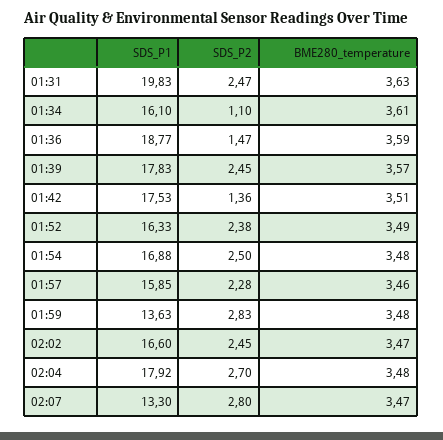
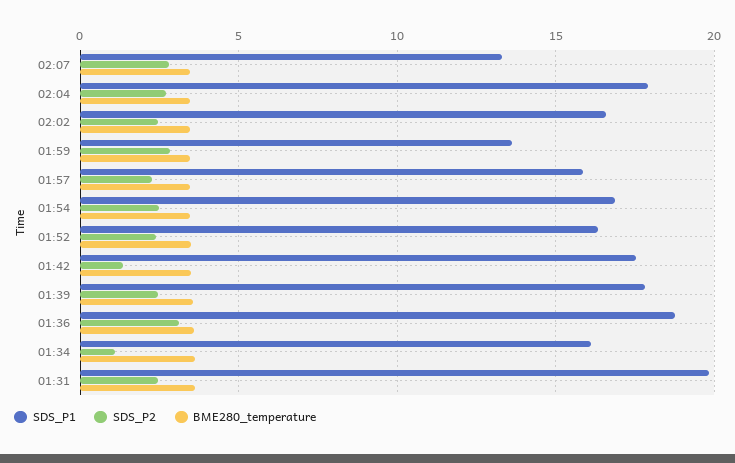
  {
    "SDS_P1": {
      "01:31": 19.83,
      "01:34": 16.1,
      "01:36": 18.77,
      "01:39": 17.83,
      "01:42": 17.53,
      "01:52": 16.33,
      "01:54": 16.88,
      "01:57": 15.85,
      "01:59": 13.63,
      "02:02": 16.6,
      "02:04": 17.92,
      "02:07": 13.3
    },
    "SDS_P2": {
      "01:31": 2.47,
      "01:34": 1.1,
-     "01:36": 1.47,
+     "01:36": 3,
      "01:39": 2.45,
      "01:42": 1.36,
      "01:52": 2.38,
      "01:54": 2.5,
      "01:57": 2.28,
      "01:59": 2.83,
      "02:02": 2.45,
      "02:04": 2.7,
      "02:07": 2.8
    },
    "BME280_temperature": {
      "01:31": 3.63,
      "01:34": 3.61,
      "01:36": 3.59,
      "01:39": 3.57,
      "01:42": 3.51,
      "01:52": 3.49,
      "01:54": 3.48,
      "01:57": 3.46,
      "01:59": 3.48,
      "02:02": 3.47,
      "02:04": 3.48,
      "02:07": 3.47
    }
  }

